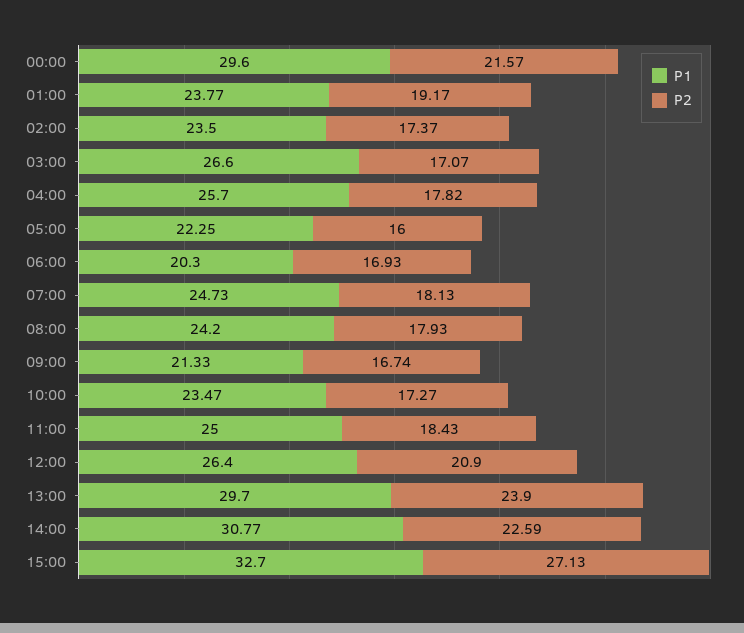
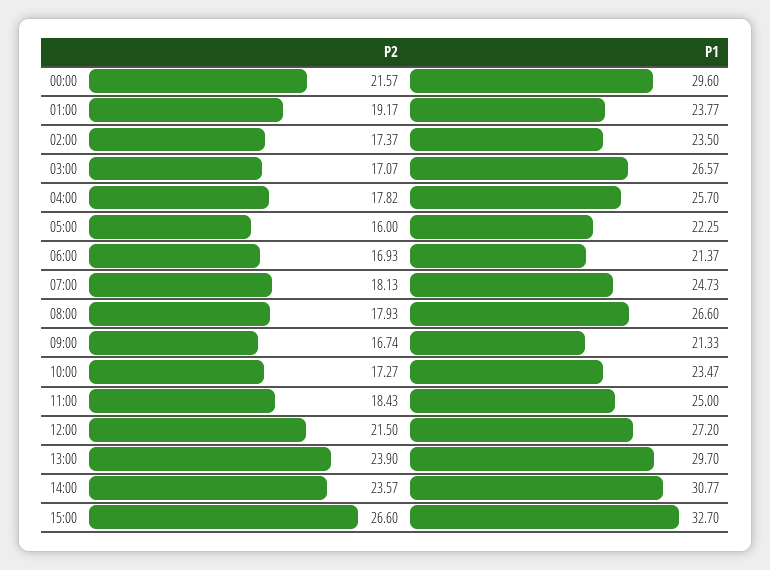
  {
    "P1": {
      "00:00": 29.6,
      "01:00": 23.77,
      "02:00": 23.5,
-     "03:00": 26.6,
+     "03:00": 26.57,
      "04:00": 25.7,
      "05:00": 22.25,
-     "06:00": 20.3,
+     "06:00": 21.37,
      "07:00": 24.73,
-     "08:00": 24.2,
+     "08:00": 26.6,
      "09:00": 21.33,
      "10:00": 23.47,
      "11:00": 25,
-     "12:00": 26.4,
+     "12:00": 27.2,
      "13:00": 29.7,
      "14:00": 30.77,
      "15:00": 32.7
    },
    "P2": {
      "00:00": 21.57,
      "01:00": 19.17,
      "02:00": 17.37,
      "03:00": 17.07,
      "04:00": 17.82,
      "05:00": 16,
      "06:00": 16.93,
      "07:00": 18.13,
      "08:00": 17.93,
      "09:00": 16.74,
      "10:00": 17.27,
      "11:00": 18.43,
-     "12:00": 20.9,
+     "12:00": 21.5,
      "13:00": 23.9,
-     "14:00": 22.59,
+     "14:00": 23.57,
-     "15:00": 27.13
+     "15:00": 26.6
    }
  }

